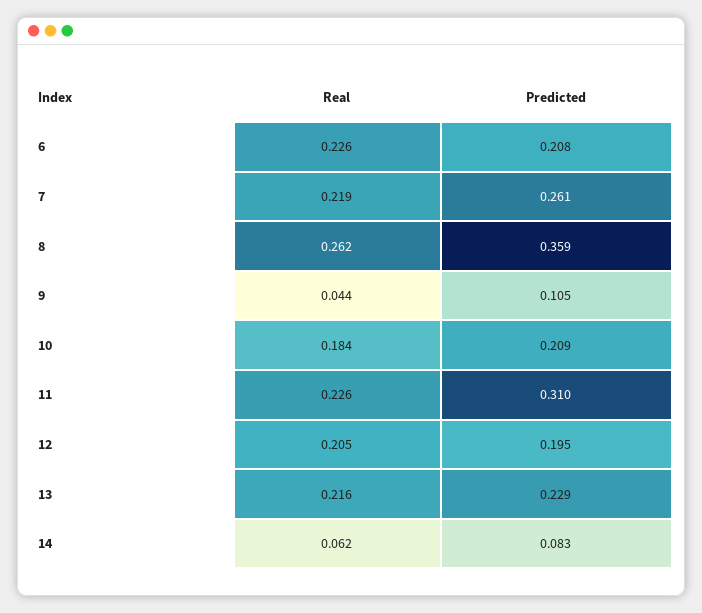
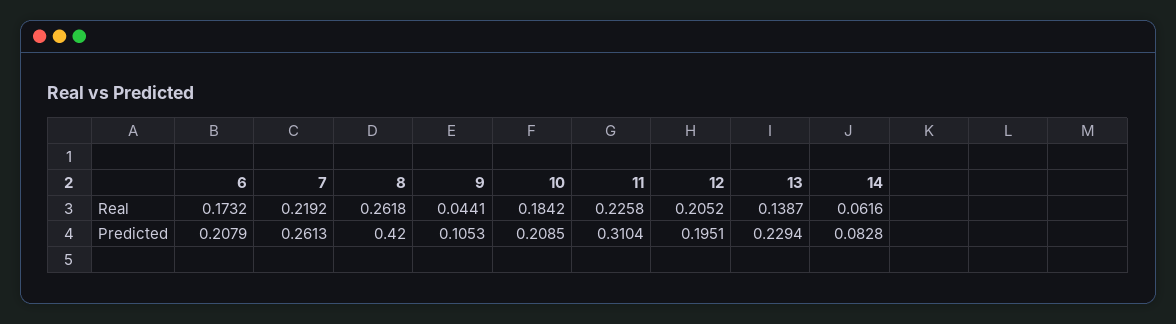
  {
    "Real": {
-     "6": 0.226,
+     "6": 0.1732,
      "7": 0.2192,
      "8": 0.2618,
      "9": 0.0441,
      "10": 0.1842,
      "11": 0.2258,
      "12": 0.2052,
-     "13": 0.216,
+     "13": 0.1387,
      "14": 0.0616
    },
    "Predicted": {
      "6": 0.2079,
      "7": 0.2613,
-     "8": 0.359,
+     "8": 0.42,
      "9": 0.1053,
      "10": 0.2085,
      "11": 0.3104,
      "12": 0.1951,
      "13": 0.2294,
      "14": 0.0828
    }
  }

